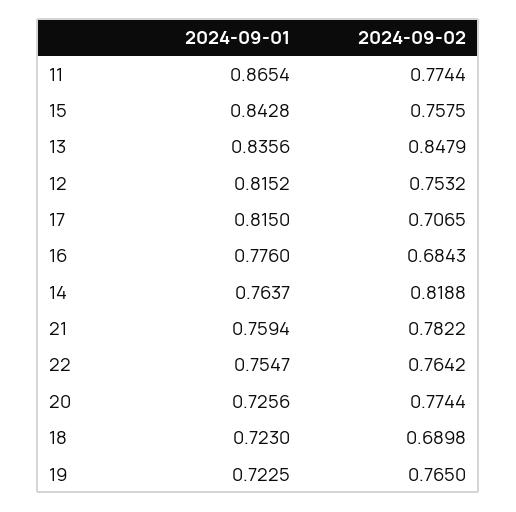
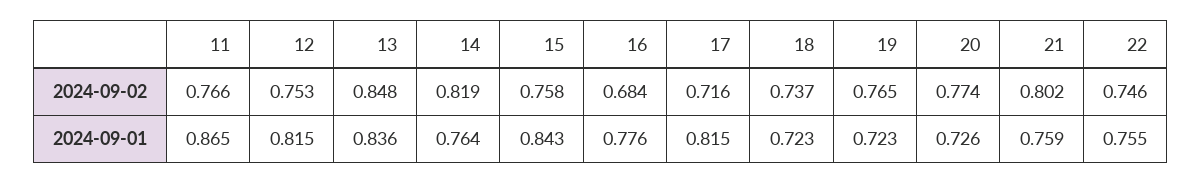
  {
    "2024-09-01": {
      "11": 0.8654,
      "15": 0.8428,
      "13": 0.8356,
      "12": 0.8152,
      "17": 0.815,
      "16": 0.776,
      "14": 0.7637,
      "21": 0.7594,
      "22": 0.7547,
      "20": 0.7256,
      "18": 0.723,
      "19": 0.7225
    },
    "2024-09-02": {
-     "11": 0.7744,
+     "11": 0.766,
      "15": 0.7575,
      "13": 0.8479,
      "12": 0.7532,
-     "17": 0.7065,
+     "17": 0.716,
      "16": 0.6843,
      "14": 0.8188,
-     "21": 0.7822,
+     "21": 0.802,
-     "22": 0.7642,
+     "22": 0.746,
      "20": 0.7744,
-     "18": 0.6898,
+     "18": 0.737,
      "19": 0.765
    }
  }

